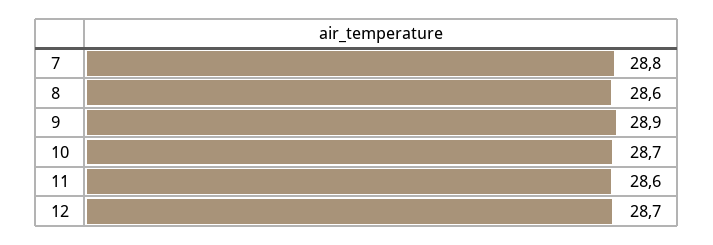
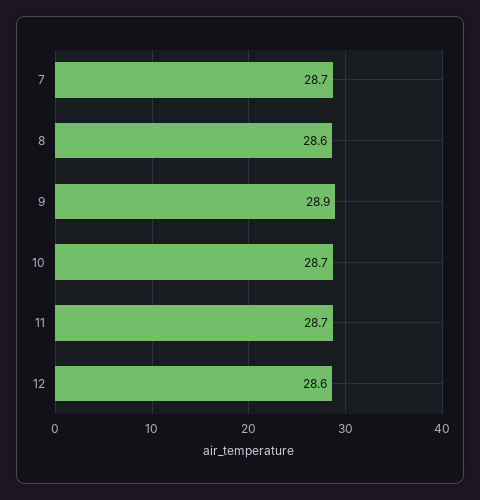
  {
-   "7": 28.8,
+   "7": 28.7,
    "8": 28.6,
    "9": 28.9,
    "10": 28.7,
-   "11": 28.6,
+   "11": 28.7,
-   "12": 28.7
+   "12": 28.6
  }

